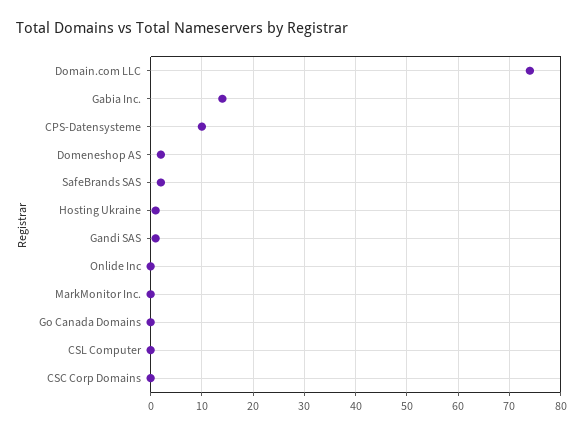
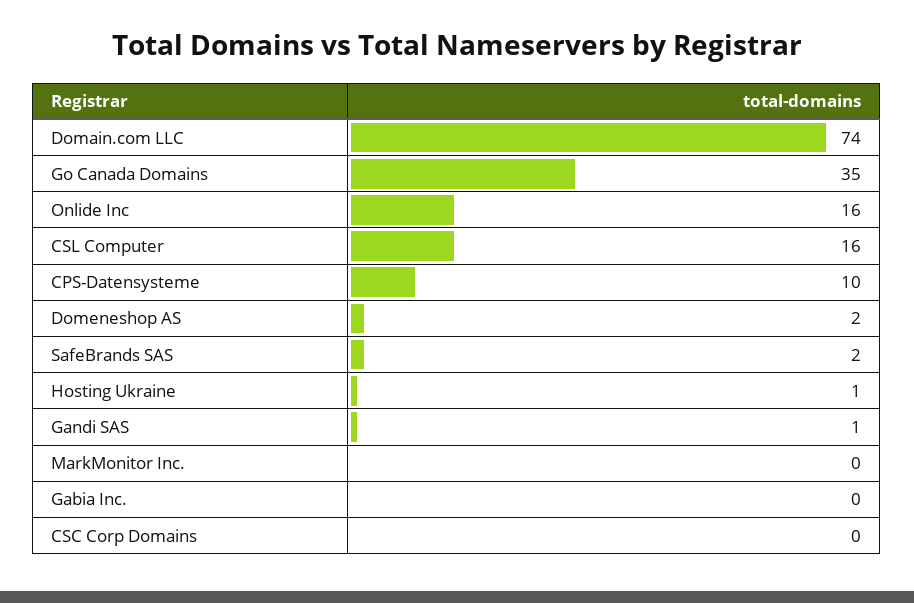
  {
    "Domain.com LLC": 74,
-   "Gabia Inc.": 15,
+   "Gabia Inc.": 0,
    "CPS-Datensysteme": 10,
    "Domeneshop AS": 2,
    "SafeBrands SAS": 2,
    "Hosting Ukraine": 1,
    "Gandi SAS": 1,
-   "Onlide Inc": 0,
+   "Onlide Inc": 16,
    "MarkMonitor Inc.": 0,
-   "Go Canada Domains": 0,
+   "Go Canada Domains": 35,
-   "CSL Computer": 0,
+   "CSL Computer": 16,
    "CSC Corp Domains": 0
  }

